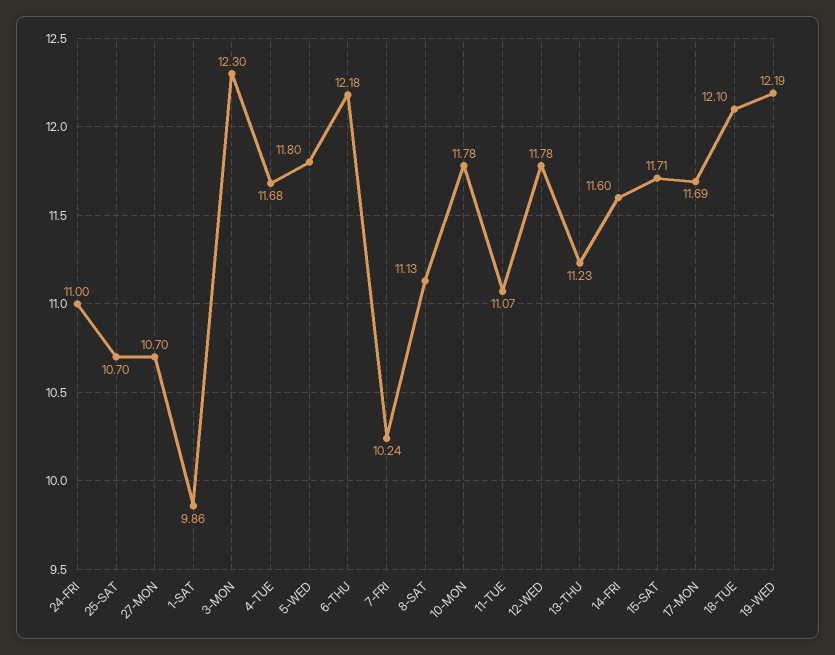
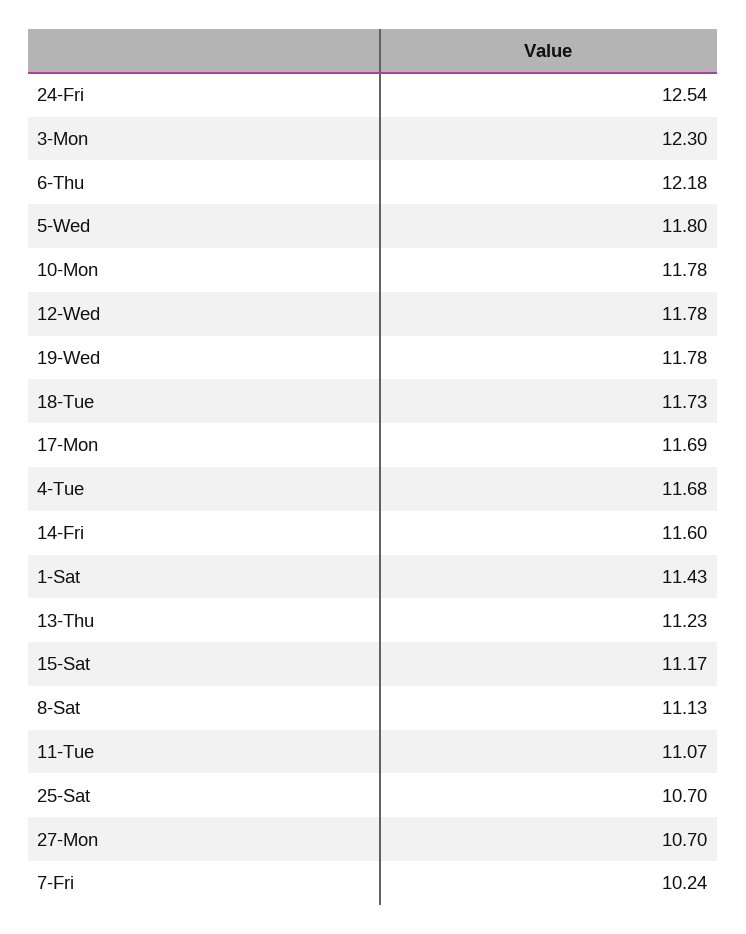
  {
-   "24-FRI": 11,
+   "24-FRI": 12.54,
    "25-SAT": 10.7,
    "27-MON": 10.7,
-   "1-SAT": 9.86,
+   "1-SAT": 11.43,
    "3-MON": 12.3,
    "4-TUE": 11.68,
    "5-WED": 11.8,
    "6-THU": 12.18,
    "7-FRI": 10.24,
    "8-SAT": 11.13,
    "10-MON": 11.78,
    "11-TUE": 11.07,
    "12-WED": 11.78,
    "13-THU": 11.23,
    "14-FRI": 11.6,
-   "15-SAT": 11.71,
+   "15-SAT": 11.17,
    "17-MON": 11.69,
-   "18-TUE": 12.1,
+   "18-TUE": 11.73,
-   "19-WED": 12.19
+   "19-WED": 11.78
  }

